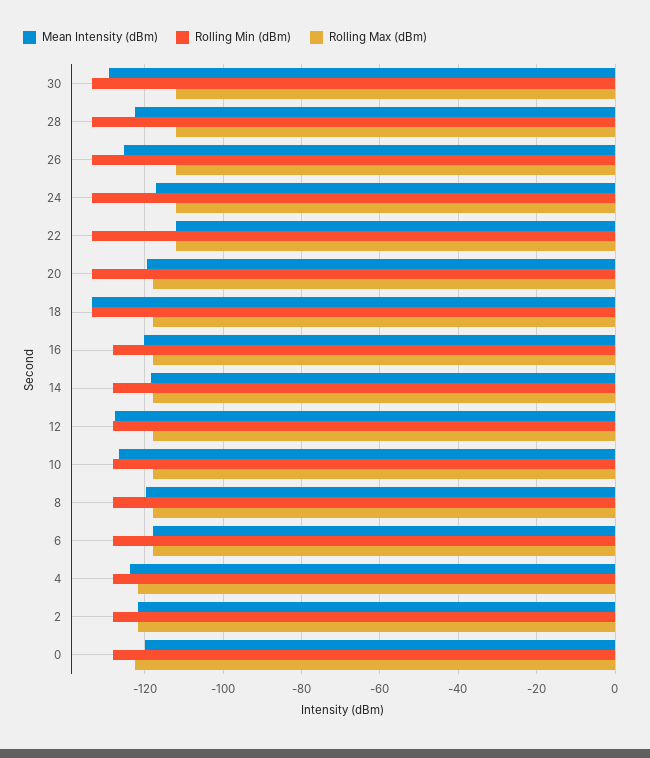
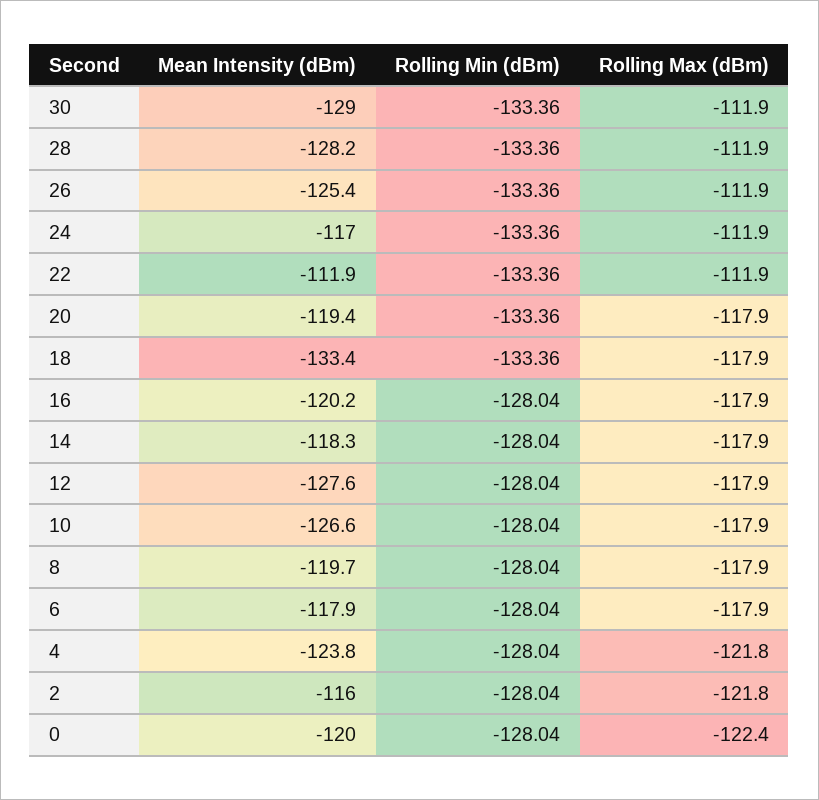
  {
    "Mean Intensity (dBm)": {
      "30": -129,
-     "28": -122,
+     "28": -128.2,
      "26": -125.4,
      "24": -117,
      "22": -111.9,
      "20": -119.4,
      "18": -133.4,
      "16": -120.2,
      "14": -118.3,
      "12": -127.6,
      "10": -126.6,
      "8": -119.7,
      "6": -117.9,
      "4": -123.8,
-     "2": -122,
+     "2": -116,
      "0": -120
    },
    "Rolling Min (dBm)": {
      "30": -133.36,
      "28": -133.36,
      "26": -133.36,
      "24": -133.36,
      "22": -133.36,
      "20": -133.36,
      "18": -133.36,
      "16": -128.04,
      "14": -128.04,
      "12": -128.04,
      "10": -128.04,
      "8": -128.04,
      "6": -128.04,
      "4": -128.04,
      "2": -128.04,
      "0": -128.04
    },
    "Rolling Max (dBm)": {
      "30": -111.9,
      "28": -111.9,
      "26": -111.9,
      "24": -111.9,
      "22": -111.9,
      "20": -117.9,
      "18": -117.9,
      "16": -117.9,
      "14": -117.9,
      "12": -117.9,
      "10": -117.9,
      "8": -117.9,
      "6": -117.9,
      "4": -121.8,
      "2": -121.8,
      "0": -122.4
    }
  }

